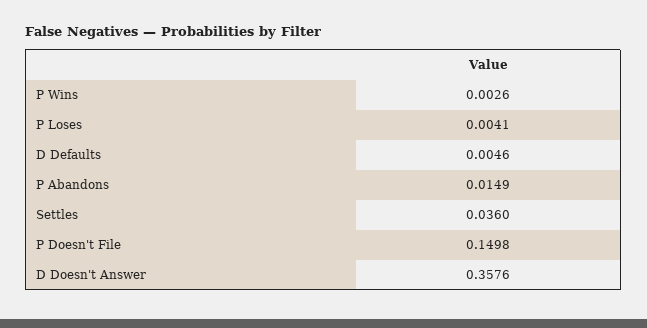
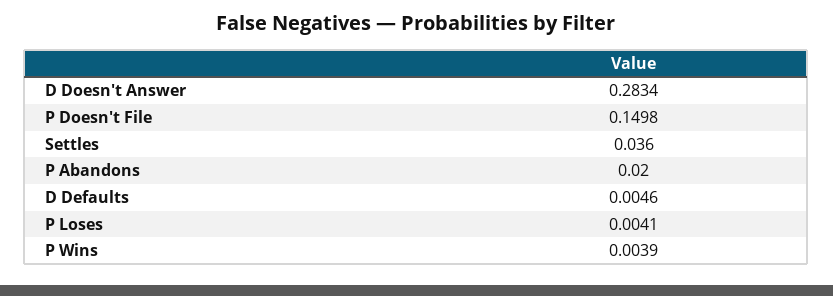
  {
-   "P Wins": 0.0026,
+   "P Wins": 0.0039,
    "P Loses": 0.0041,
    "D Defaults": 0.0046,
-   "P Abandons": 0.0149,
+   "P Abandons": 0.02,
    "Settles": 0.036,
    "P Doesn't File": 0.1498,
-   "D Doesn't Answer": 0.3576
+   "D Doesn't Answer": 0.2834
  }

